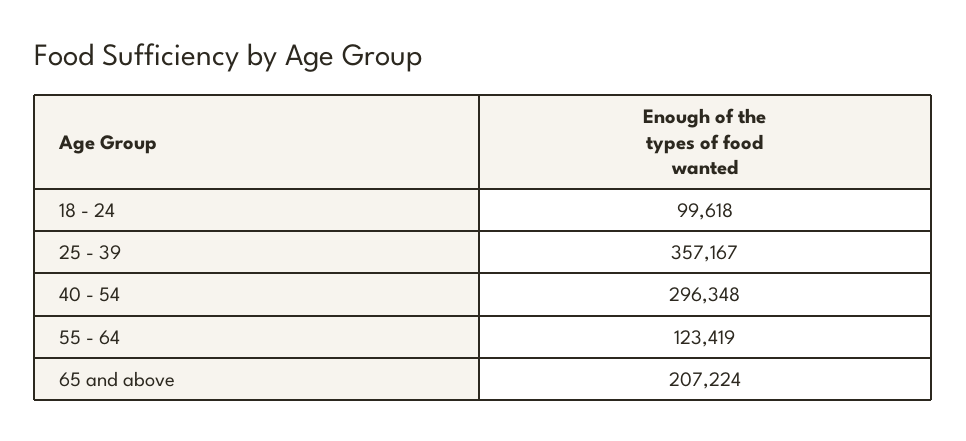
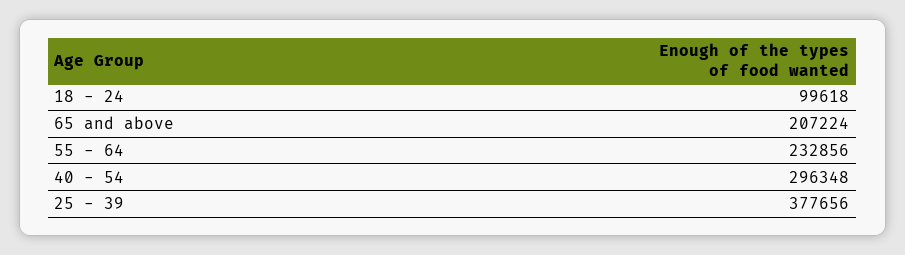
  {
    "18 - 24": 99618,
-   "25 - 39": 357167,
+   "25 - 39": 377656,
    "40 - 54": 296348,
-   "55 - 64": 123419,
+   "55 - 64": 232856,
    "65 and above": 207224
  }

